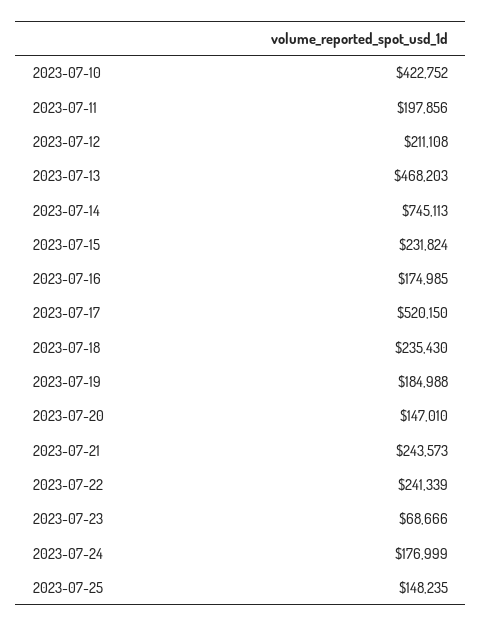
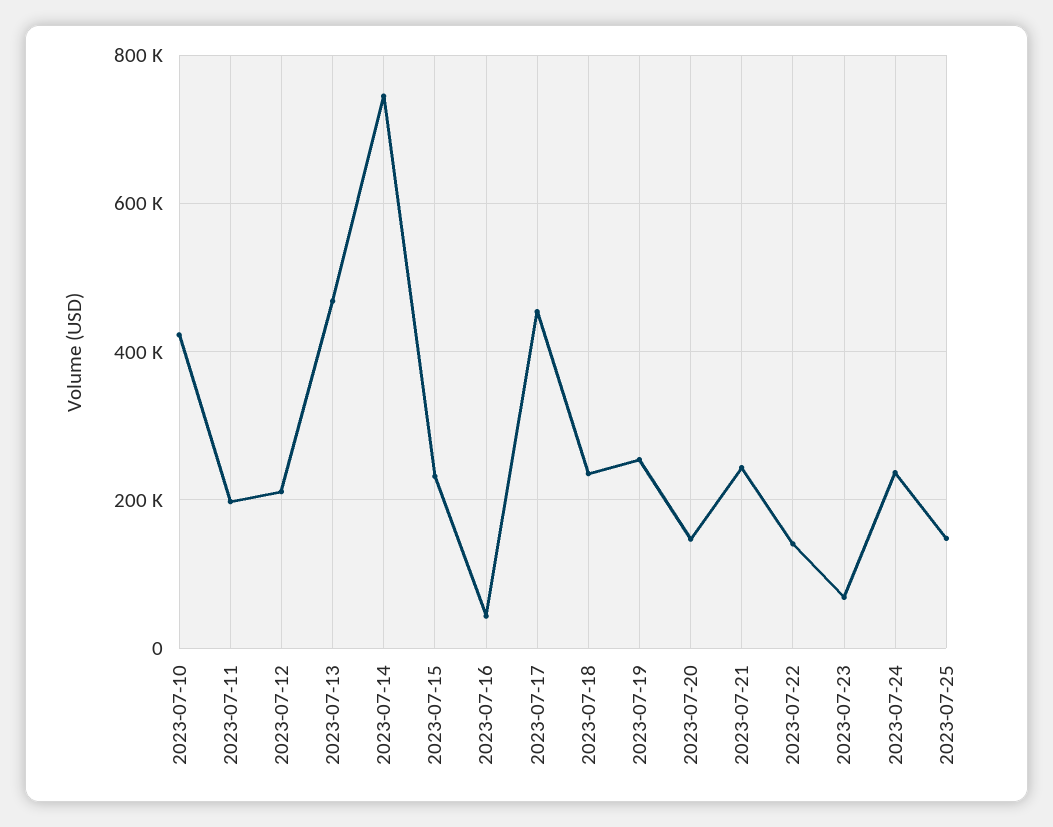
  {
    "2023-07-10": 422752,
    "2023-07-11": 197856,
    "2023-07-12": 211108,
    "2023-07-13": 468203,
    "2023-07-14": 745113,
    "2023-07-15": 231824,
-   "2023-07-16": 174985,
+   "2023-07-16": 40000,
-   "2023-07-17": 520150,
+   "2023-07-17": 460000,
    "2023-07-18": 235430,
-   "2023-07-19": 184988,
+   "2023-07-19": 260000,
    "2023-07-20": 147010,
    "2023-07-21": 243573,
-   "2023-07-22": 241339,
+   "2023-07-22": 140000,
    "2023-07-23": 68666,
-   "2023-07-24": 176999,
+   "2023-07-24": 240000,
    "2023-07-25": 148235
  }

